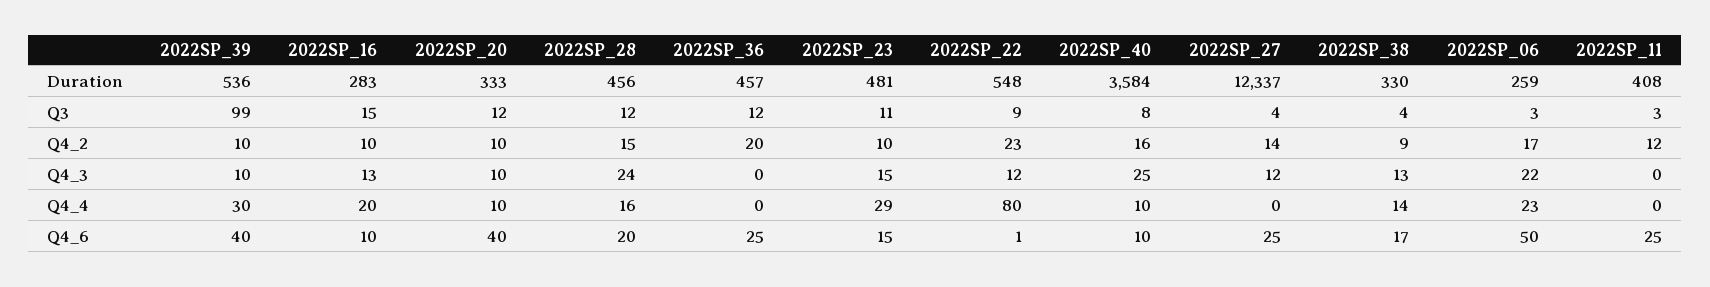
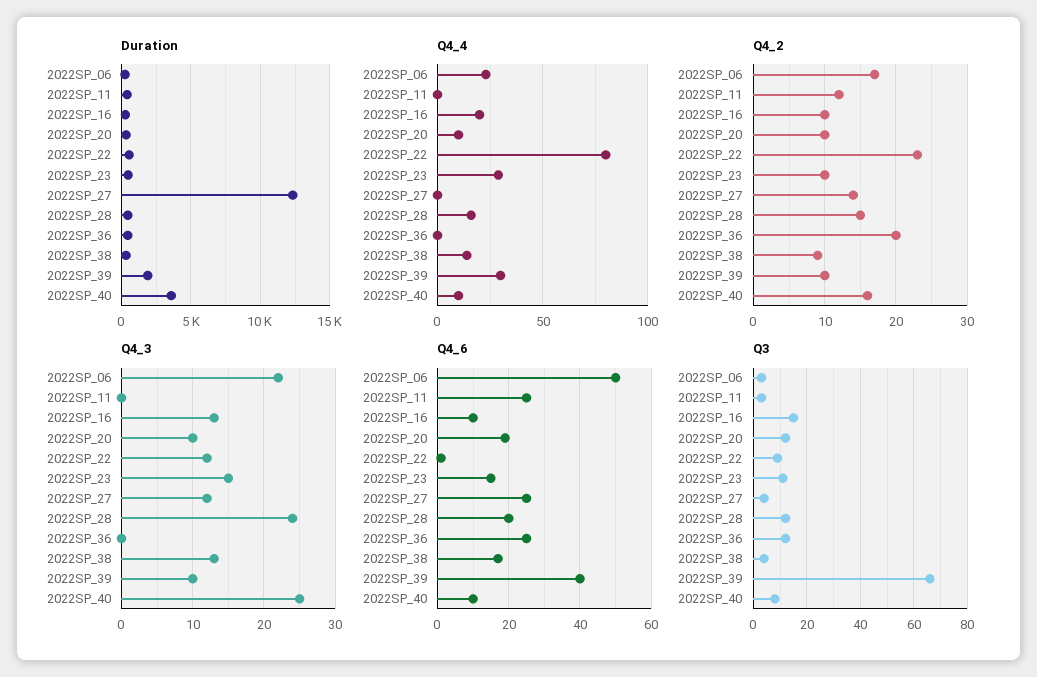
  {
    "Duration": {
-     "2022SP_39": 536,
+     "2022SP_39": 2000,
      "2022SP_16": 283,
      "2022SP_20": 333,
      "2022SP_28": 456,
      "2022SP_36": 457,
      "2022SP_23": 481,
      "2022SP_22": 548,
      "2022SP_40": 3584,
      "2022SP_27": 12337,
      "2022SP_38": 330,
      "2022SP_06": 259,
      "2022SP_11": 408
    },
    "Q3": {
-     "2022SP_39": 99,
+     "2022SP_39": 65,
      "2022SP_16": 15,
      "2022SP_20": 12,
      "2022SP_28": 12,
      "2022SP_36": 12,
      "2022SP_23": 11,
      "2022SP_22": 9,
      "2022SP_40": 8,
      "2022SP_27": 4,
      "2022SP_38": 4,
      "2022SP_06": 3,
      "2022SP_11": 3
    },
    "Q4_2": {
      "2022SP_39": 10,
      "2022SP_16": 10,
      "2022SP_20": 10,
      "2022SP_28": 15,
      "2022SP_36": 20,
      "2022SP_23": 10,
      "2022SP_22": 23,
      "2022SP_40": 16,
      "2022SP_27": 14,
      "2022SP_38": 9,
      "2022SP_06": 17,
      "2022SP_11": 12
    },
    "Q4_3": {
      "2022SP_39": 10,
      "2022SP_16": 13,
      "2022SP_20": 10,
      "2022SP_28": 24,
      "2022SP_36": 0,
      "2022SP_23": 15,
      "2022SP_22": 12,
      "2022SP_40": 25,
      "2022SP_27": 12,
      "2022SP_38": 13,
      "2022SP_06": 22,
      "2022SP_11": 0
    },
    "Q4_4": {
      "2022SP_39": 30,
      "2022SP_16": 20,
      "2022SP_20": 10,
      "2022SP_28": 16,
      "2022SP_36": 0,
      "2022SP_23": 29,
      "2022SP_22": 80,
      "2022SP_40": 10,
      "2022SP_27": 0,
      "2022SP_38": 14,
      "2022SP_06": 23,
      "2022SP_11": 0
    },
    "Q4_6": {
      "2022SP_39": 40,
      "2022SP_16": 10,
-     "2022SP_20": 40,
+     "2022SP_20": 20,
      "2022SP_28": 20,
      "2022SP_36": 25,
      "2022SP_23": 15,
      "2022SP_22": 1,
      "2022SP_40": 10,
      "2022SP_27": 25,
      "2022SP_38": 17,
      "2022SP_06": 50,
      "2022SP_11": 25
    }
  }

